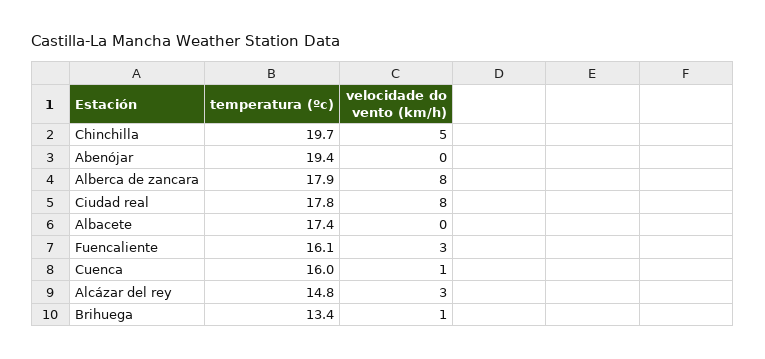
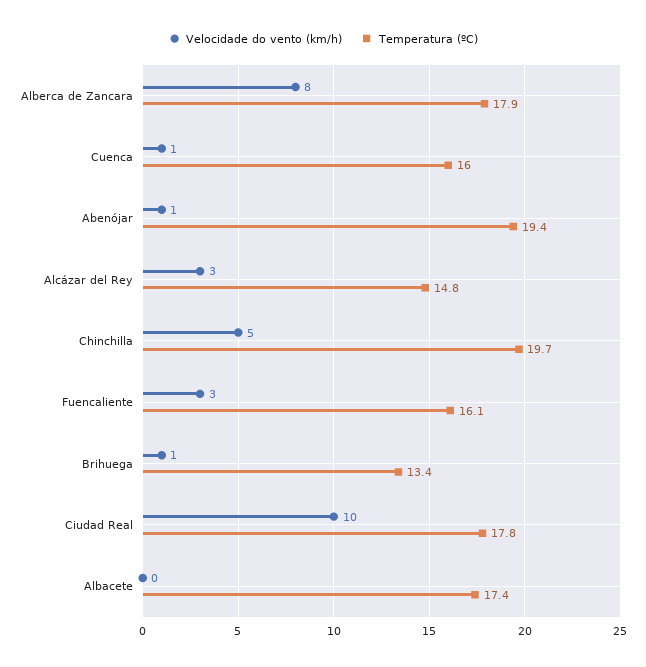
  {
    "temperatura (ºc)": {
      "Chinchilla": 19.7,
      "Abenójar": 19.4,
      "Alberca de zancara": 17.9,
      "Ciudad real": 17.8,
      "Albacete": 17.4,
      "Fuencaliente": 16.1,
      "Cuenca": 16,
      "Alcázar del rey": 14.8,
      "Brihuega": 13.4
    },
    "velocidade do vento (km/h)": {
      "Chinchilla": 5,
-     "Abenójar": 0,
+     "Abenójar": 1,
      "Alberca de zancara": 8,
-     "Ciudad real": 8,
+     "Ciudad real": 10,
      "Albacete": 0,
      "Fuencaliente": 3,
      "Cuenca": 1,
      "Alcázar del rey": 3,
      "Brihuega": 1
    }
  }

